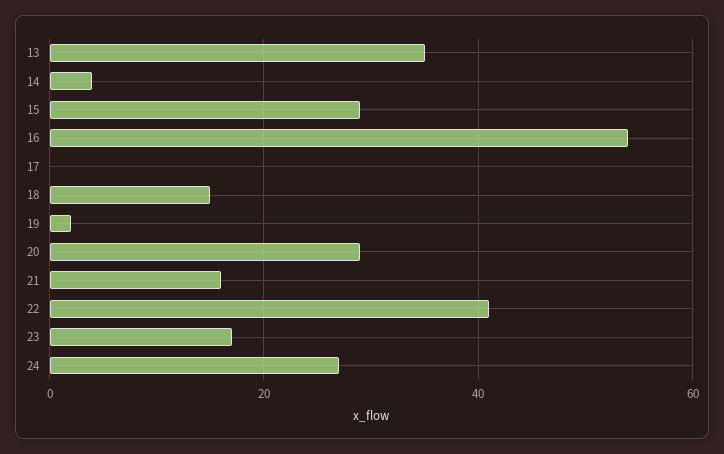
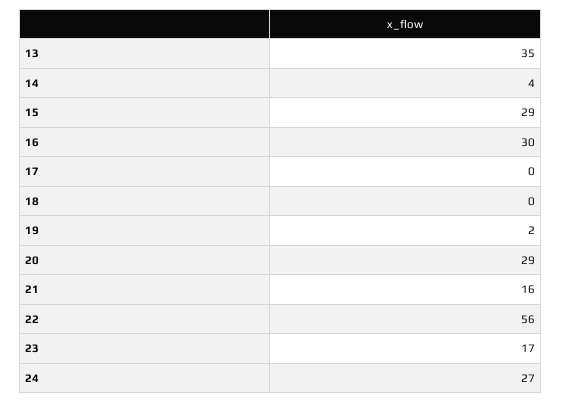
  {
    "13": 35,
    "14": 4,
    "15": 29,
-   "16": 55,
+   "16": 30,
    "17": 0,
-   "18": 15,
+   "18": 0,
    "19": 2,
    "20": 29,
    "21": 16,
-   "22": 40,
+   "22": 56,
    "23": 17,
    "24": 27
  }

